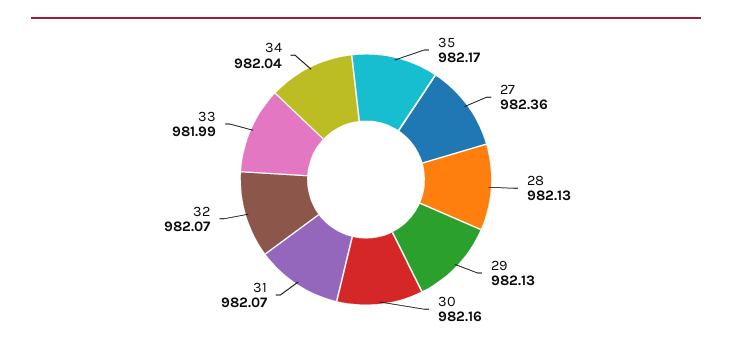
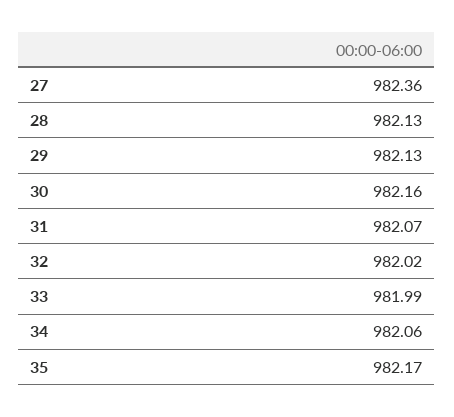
  {
    "35": 982.17,
    "27": 982.36,
    "28": 982.13,
    "29": 982.13,
    "30": 982.16,
    "31": 982.07,
-   "32": 982.07,
+   "32": 982.02,
    "33": 981.99,
-   "34": 982.04
+   "34": 982.06
  }

